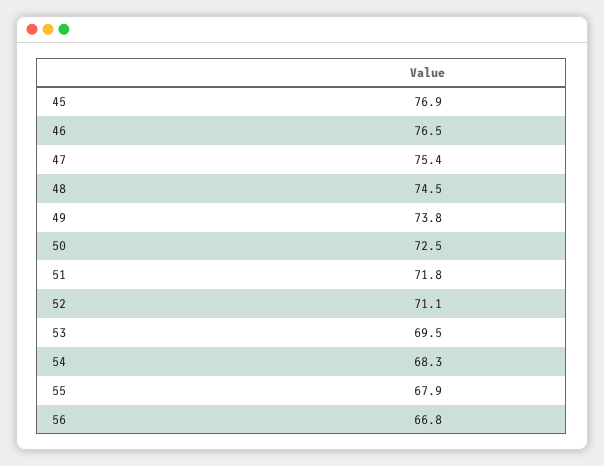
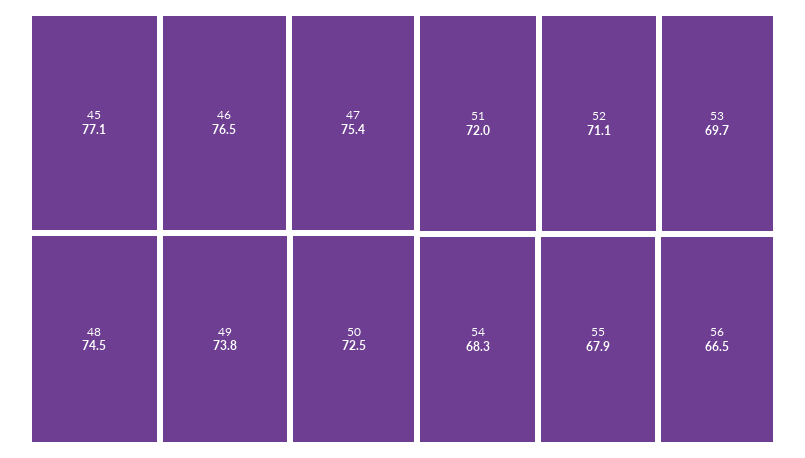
  {
-   "45": 76.9,
+   "45": 77.1,
    "46": 76.5,
    "47": 75.4,
    "48": 74.5,
    "49": 73.8,
    "50": 72.5,
-   "51": 71.8,
+   "51": 72,
    "52": 71.1,
-   "53": 69.5,
+   "53": 69.7,
    "54": 68.3,
    "55": 67.9,
-   "56": 66.8
+   "56": 66.5
  }

